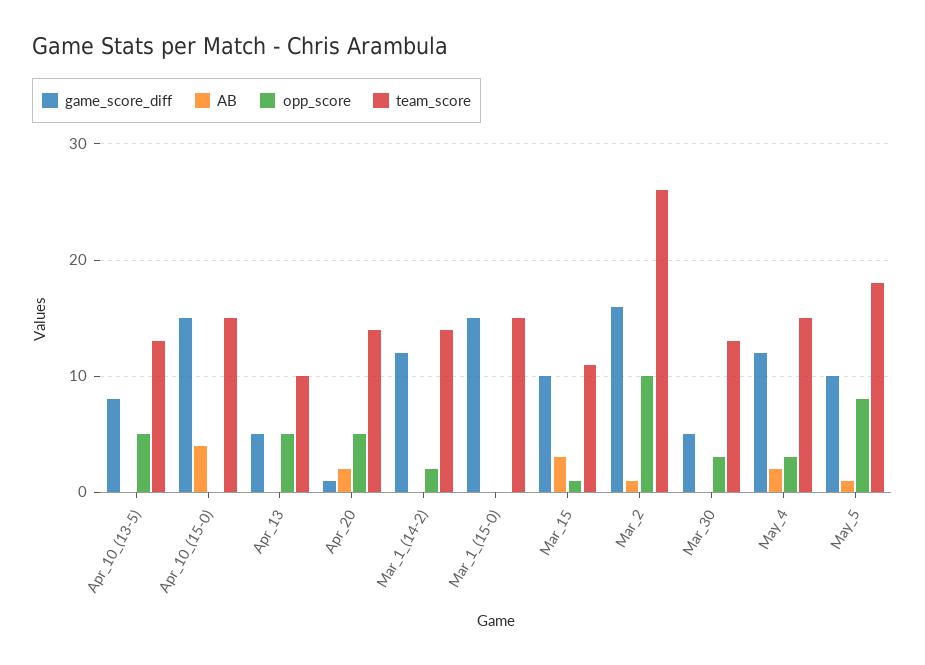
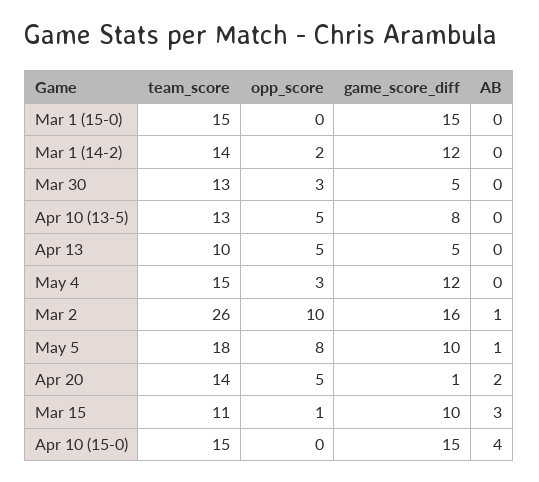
  {
    "game_score_diff": {
      "Apr_10_(13-5)": 8,
      "Apr_10_(15-0)": 15,
      "Apr_13": 5,
      "Apr_20": 1,
      "Mar_1_(14-2)": 12,
      "Mar_1_(15-0)": 15,
      "Mar_15": 10,
      "Mar_2": 16,
      "Mar_30": 5,
      "May_4": 12,
      "May_5": 10
    },
    "AB": {
      "Apr_10_(13-5)": 0,
      "Apr_10_(15-0)": 4,
      "Apr_13": 0,
      "Apr_20": 2,
      "Mar_1_(14-2)": 0,
      "Mar_1_(15-0)": 0,
      "Mar_15": 3,
      "Mar_2": 1,
      "Mar_30": 0,
-     "May_4": 2,
+     "May_4": 0,
      "May_5": 1
    },
    "opp_score": {
      "Apr_10_(13-5)": 5,
      "Apr_10_(15-0)": 0,
      "Apr_13": 5,
      "Apr_20": 5,
      "Mar_1_(14-2)": 2,
      "Mar_1_(15-0)": 0,
      "Mar_15": 1,
      "Mar_2": 10,
      "Mar_30": 3,
      "May_4": 3,
      "May_5": 8
    },
    "team_score": {
      "Apr_10_(13-5)": 13,
      "Apr_10_(15-0)": 15,
      "Apr_13": 10,
      "Apr_20": 14,
      "Mar_1_(14-2)": 14,
      "Mar_1_(15-0)": 15,
      "Mar_15": 11,
      "Mar_2": 26,
      "Mar_30": 13,
      "May_4": 15,
      "May_5": 18
    }
  }

